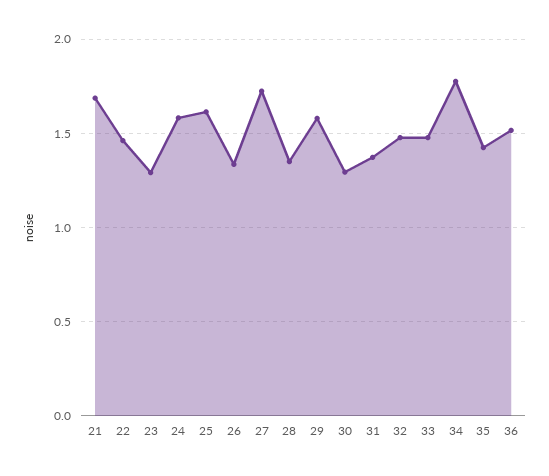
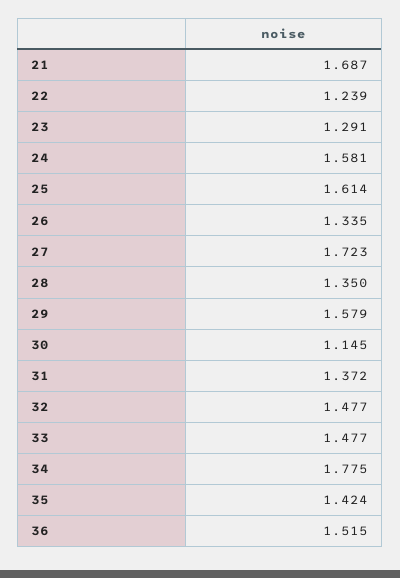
  {
    "21": 1.687,
-   "22": 1.45,
+   "22": 1.239,
    "23": 1.291,
    "24": 1.581,
    "25": 1.614,
    "26": 1.335,
    "27": 1.723,
    "28": 1.35,
    "29": 1.579,
-   "30": 1.3,
+   "30": 1.145,
    "31": 1.372,
    "32": 1.477,
    "33": 1.477,
    "34": 1.775,
    "35": 1.424,
    "36": 1.515
  }

